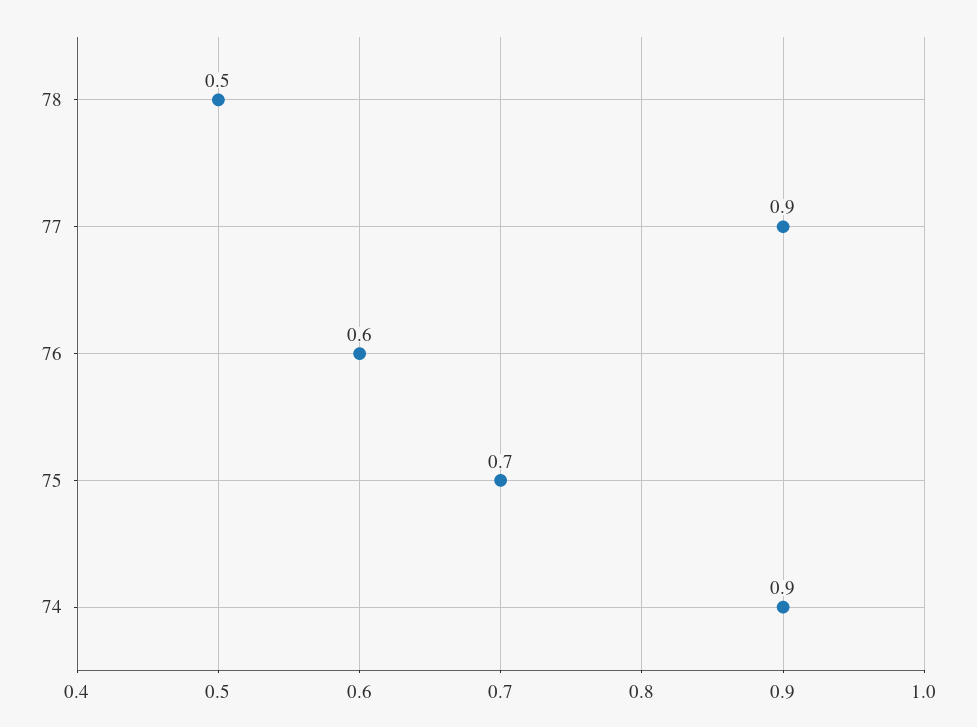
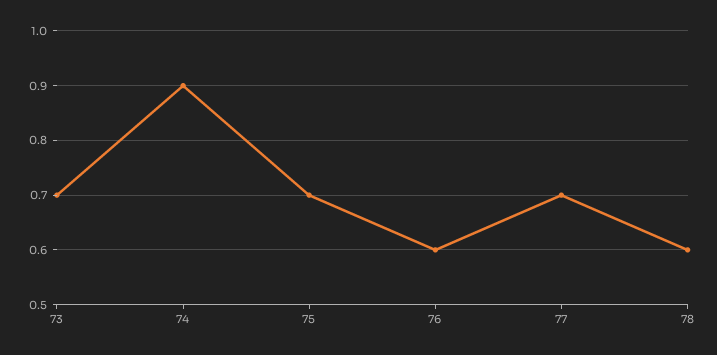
  {
-   "78": 0.5,
+   "78": 0.6,
-   "77": 0.9,
+   "77": 0.7,
    "76": 0.6,
    "75": 0.7,
-   "74": 0.9
+   "74": 0.9,
+   "73": 0.7
  }

